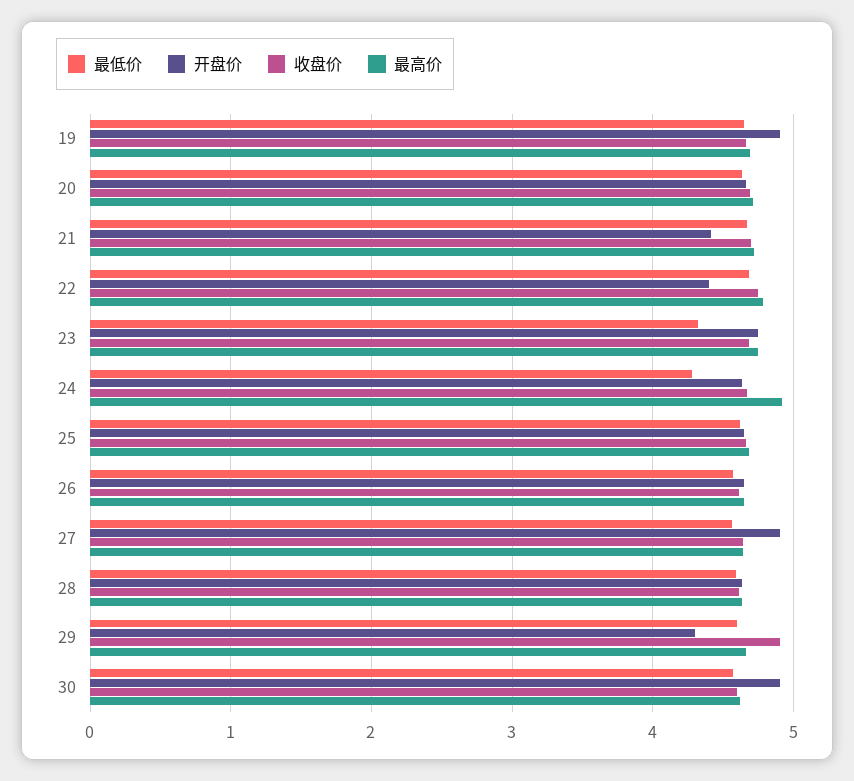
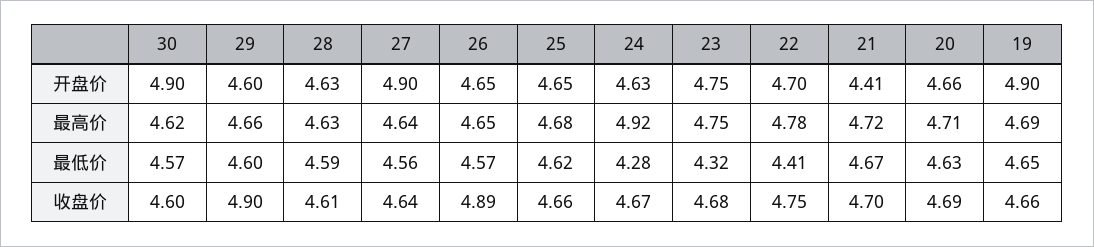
  {
    "最低价": {
      "19": 4.65,
      "20": 4.63,
      "21": 4.67,
-     "22": 4.7,
+     "22": 4.41,
      "23": 4.32,
      "24": 4.28,
      "25": 4.62,
      "26": 4.57,
      "27": 4.56,
      "28": 4.59,
      "29": 4.6,
      "30": 4.57
    },
    "开盘价": {
      "19": 4.9,
      "20": 4.66,
      "21": 4.41,
-     "22": 4.4,
+     "22": 4.7,
      "23": 4.75,
      "24": 4.63,
      "25": 4.65,
      "26": 4.65,
      "27": 4.9,
      "28": 4.63,
-     "29": 4.3,
+     "29": 4.6,
      "30": 4.9
    },
    "收盘价": {
      "19": 4.66,
      "20": 4.69,
      "21": 4.7,
      "22": 4.75,
      "23": 4.68,
      "24": 4.67,
      "25": 4.66,
-     "26": 4.6,
+     "26": 4.89,
      "27": 4.64,
      "28": 4.61,
      "29": 4.9,
      "30": 4.6
    },
    "最高价": {
      "19": 4.69,
      "20": 4.71,
      "21": 4.72,
      "22": 4.78,
      "23": 4.75,
      "24": 4.92,
      "25": 4.68,
      "26": 4.65,
      "27": 4.64,
      "28": 4.63,
      "29": 4.66,
      "30": 4.62
    }
  }

